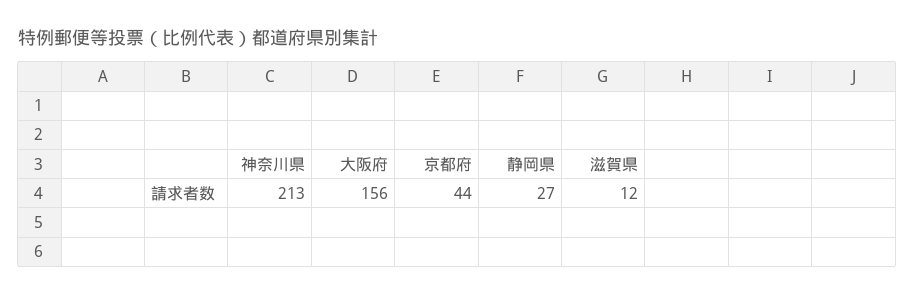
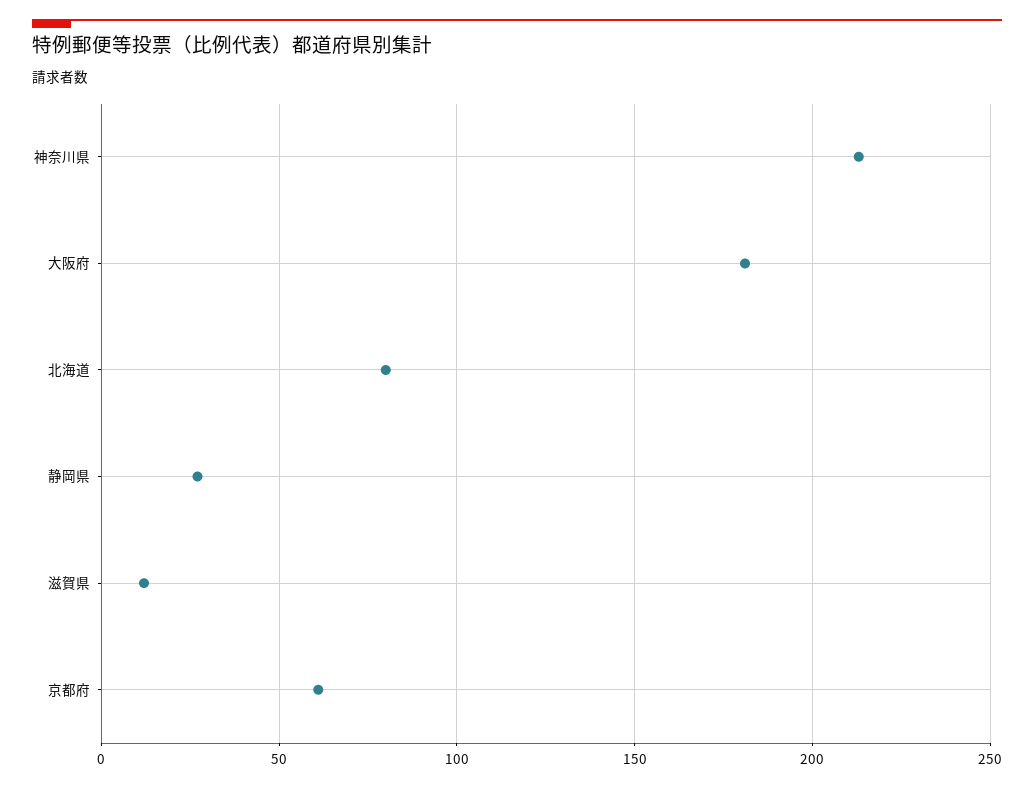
  {
    "神奈川県": 213,
-   "大阪府": 156,
+   "大阪府": 180,
-   "京都府": 44,
+   "京都府": 60,
    "静岡県": 27,
-   "滋賀県": 12
+   "滋賀県": 12,
+   "北海道": 80
  }

